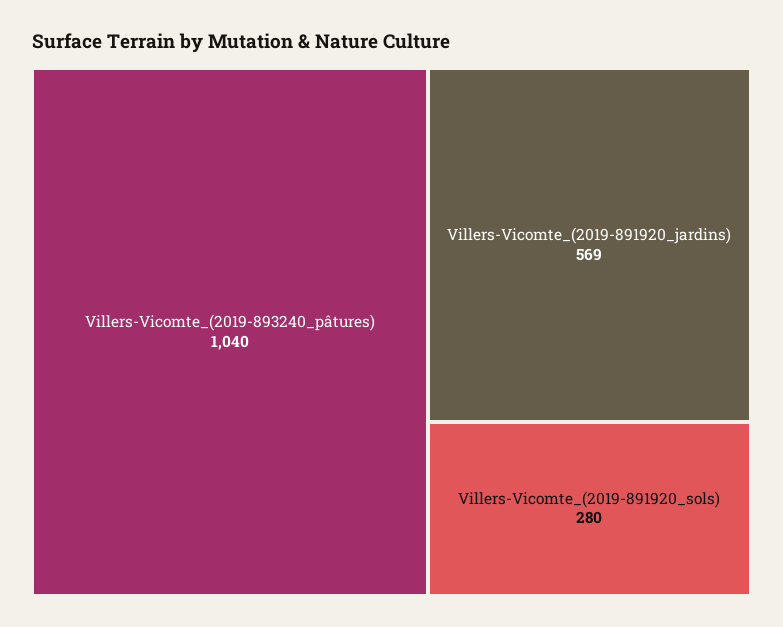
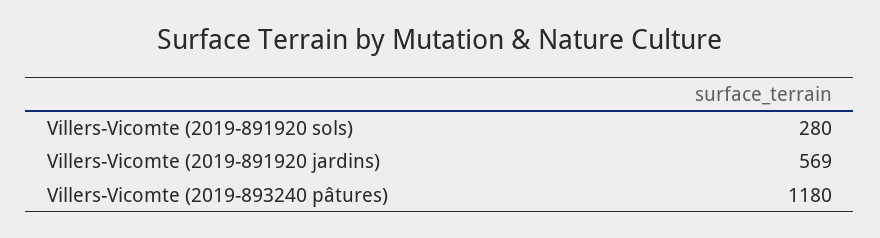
  {
-   "Villers-Vicomte_(2019-893240_pâtures)": 1040,
+   "Villers-Vicomte_(2019-893240_pâtures)": 1180,
    "Villers-Vicomte_(2019-891920_jardins)": 569,
    "Villers-Vicomte_(2019-891920_sols)": 280
  }

